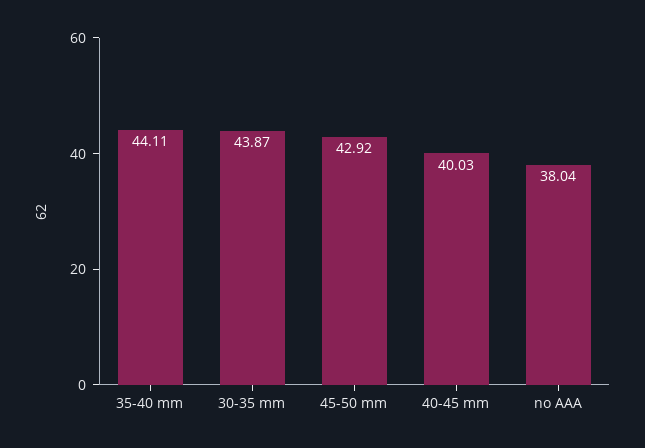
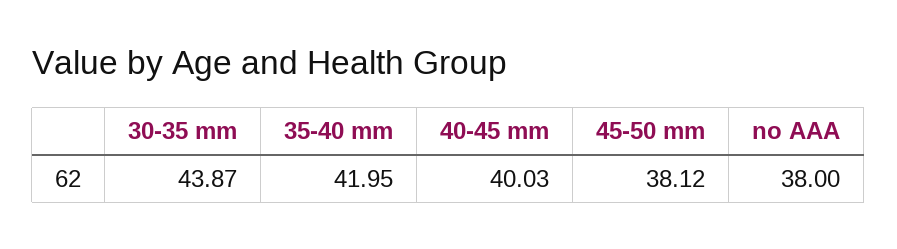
  {
-   "35-40 mm": 44.11,
+   "35-40 mm": 41.95,
    "30-35 mm": 43.87,
-   "45-50 mm": 42.92,
+   "45-50 mm": 38.12,
    "40-45 mm": 40.03,
-   "no AAA": 38.04
+   "no AAA": 38
  }

